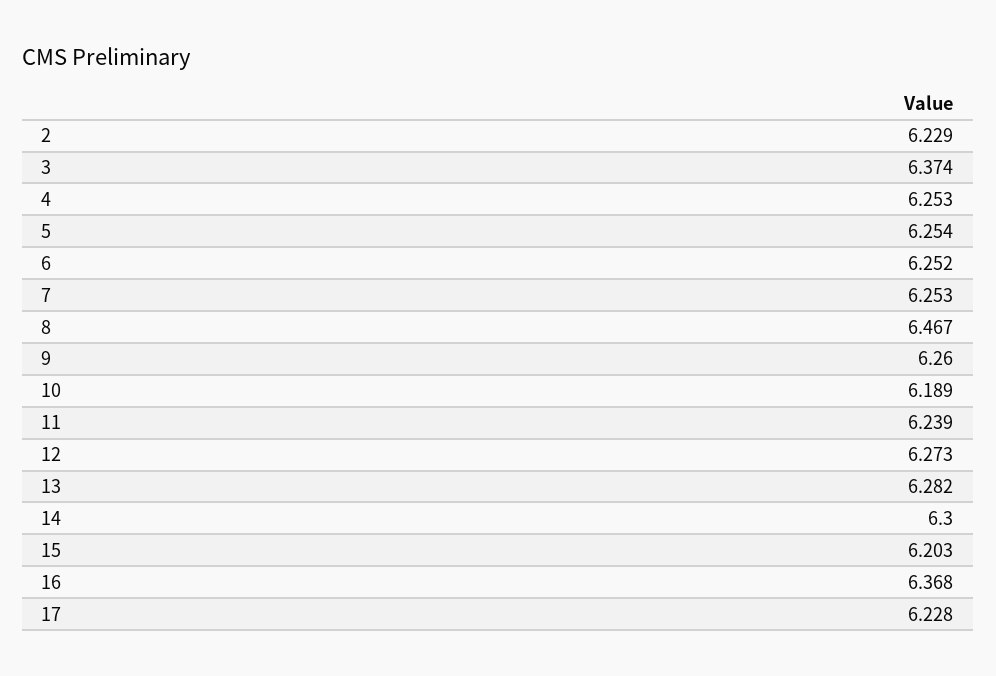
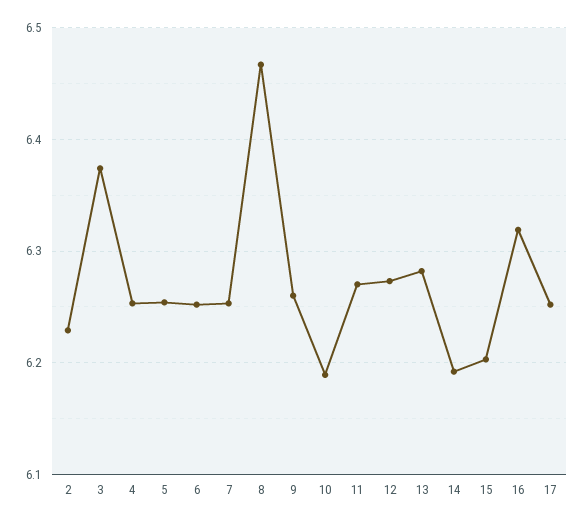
  {
    "2": 6.229,
    "3": 6.374,
    "4": 6.253,
    "5": 6.254,
    "6": 6.252,
    "7": 6.253,
    "8": 6.467,
    "9": 6.26,
    "10": 6.189,
-   "11": 6.239,
+   "11": 6.27,
    "12": 6.273,
    "13": 6.282,
-   "14": 6.3,
+   "14": 6.19,
    "15": 6.203,
-   "16": 6.368,
+   "16": 6.32,
-   "17": 6.228
+   "17": 6.25
  }

